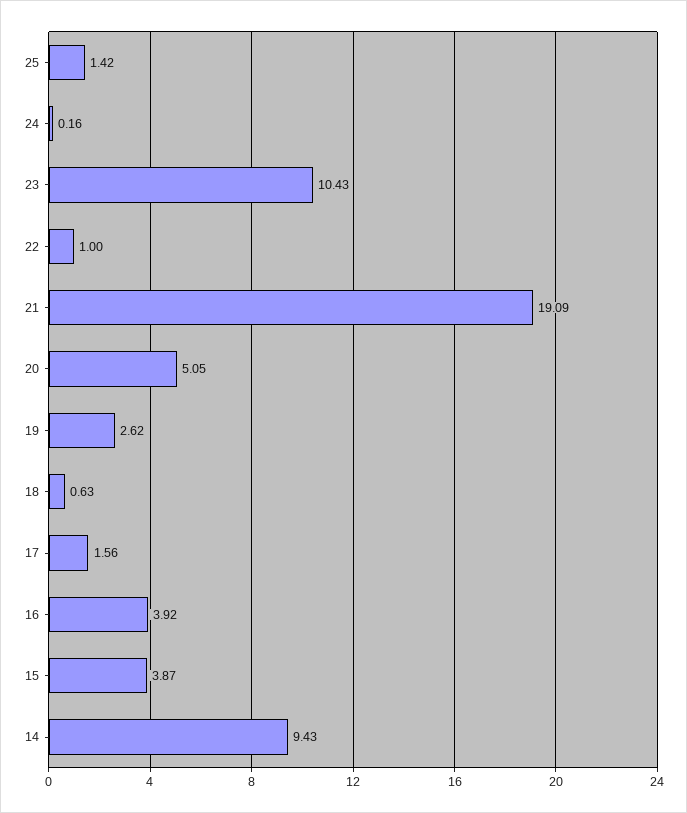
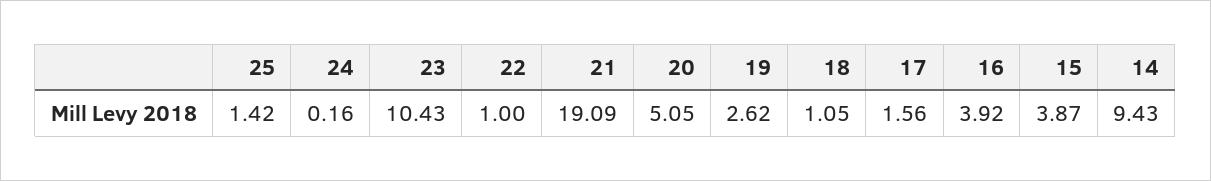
  {
    "25": 1.42,
    "24": 0.16,
    "23": 10.43,
    "22": 1,
    "21": 19.09,
    "20": 5.05,
    "19": 2.62,
-   "18": 0.63,
+   "18": 1.05,
    "17": 1.56,
    "16": 3.92,
    "15": 3.87,
    "14": 9.43
  }

